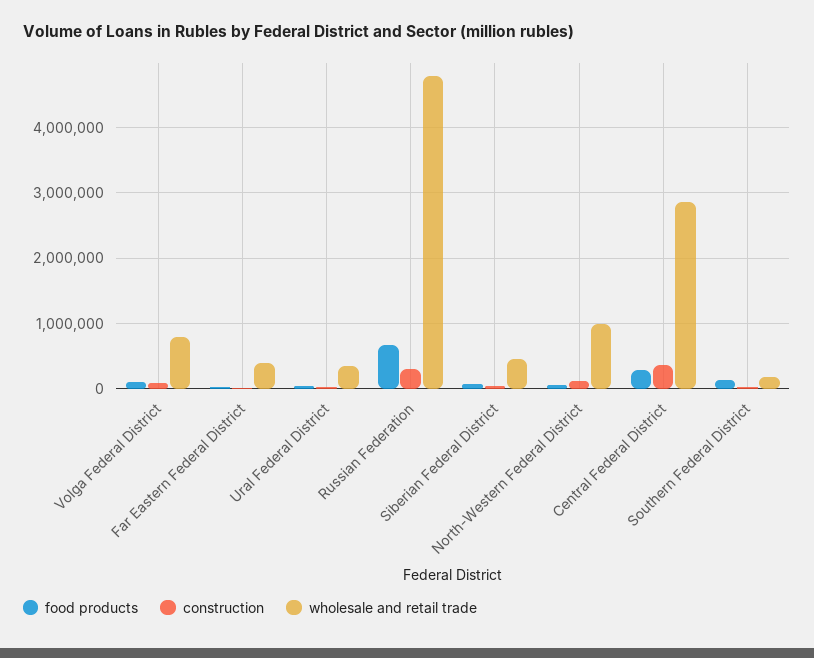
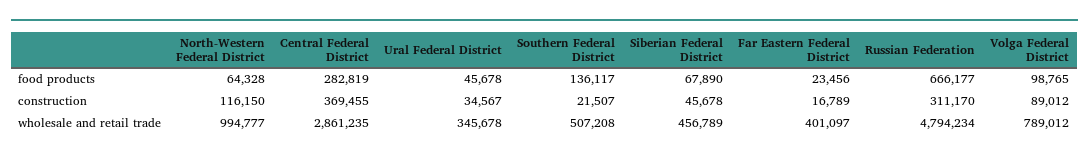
  {
    "food products": {
      "Volga Federal District": 98765,
      "Far Eastern Federal District": 23456,
      "Ural Federal District": 45678,
      "Russian Federation": 666177,
      "Siberian Federal District": 67890,
      "North-Western Federal District": 64328,
      "Central Federal District": 282819,
      "Southern Federal District": 136117
    },
    "construction": {
      "Volga Federal District": 89012,
      "Far Eastern Federal District": 16789,
      "Ural Federal District": 34567,
      "Russian Federation": 311170,
      "Siberian Federal District": 45678,
      "North-Western Federal District": 116150,
      "Central Federal District": 369455,
      "Southern Federal District": 21507
    },
    "wholesale and retail trade": {
      "Volga Federal District": 789012,
      "Far Eastern Federal District": 401097,
      "Ural Federal District": 345678,
      "Russian Federation": 4794234,
      "Siberian Federal District": 456789,
      "North-Western Federal District": 994777,
      "Central Federal District": 2861235,
-     "Southern Federal District": 200000
+     "Southern Federal District": 507208
    }
  }

